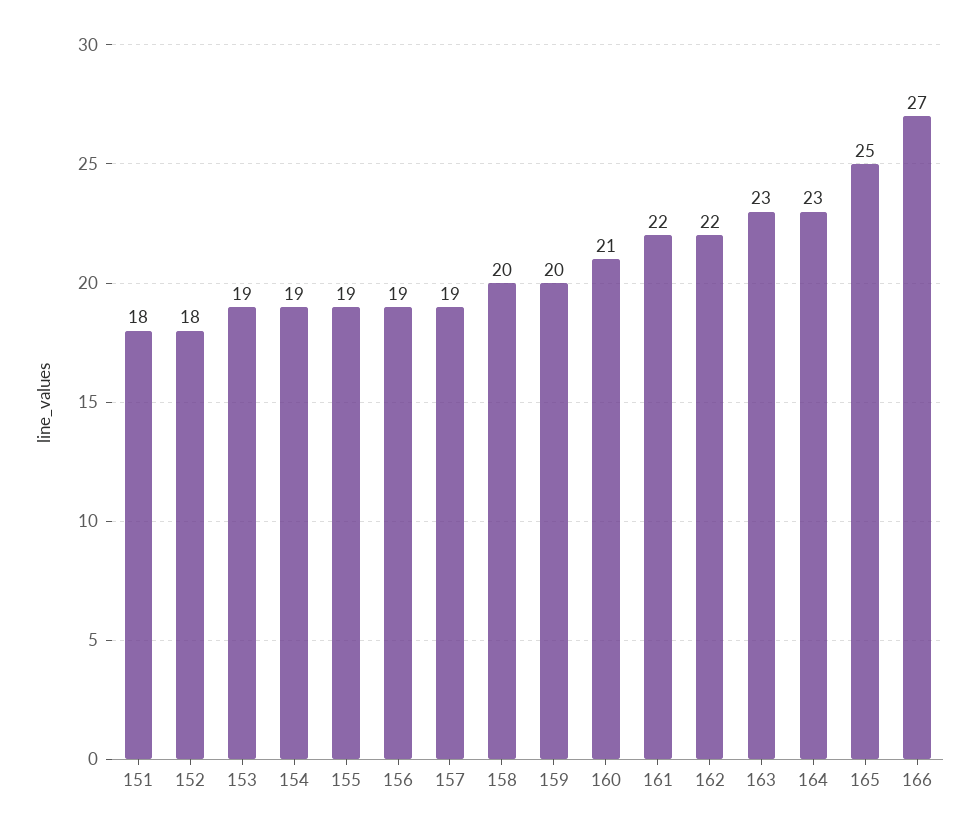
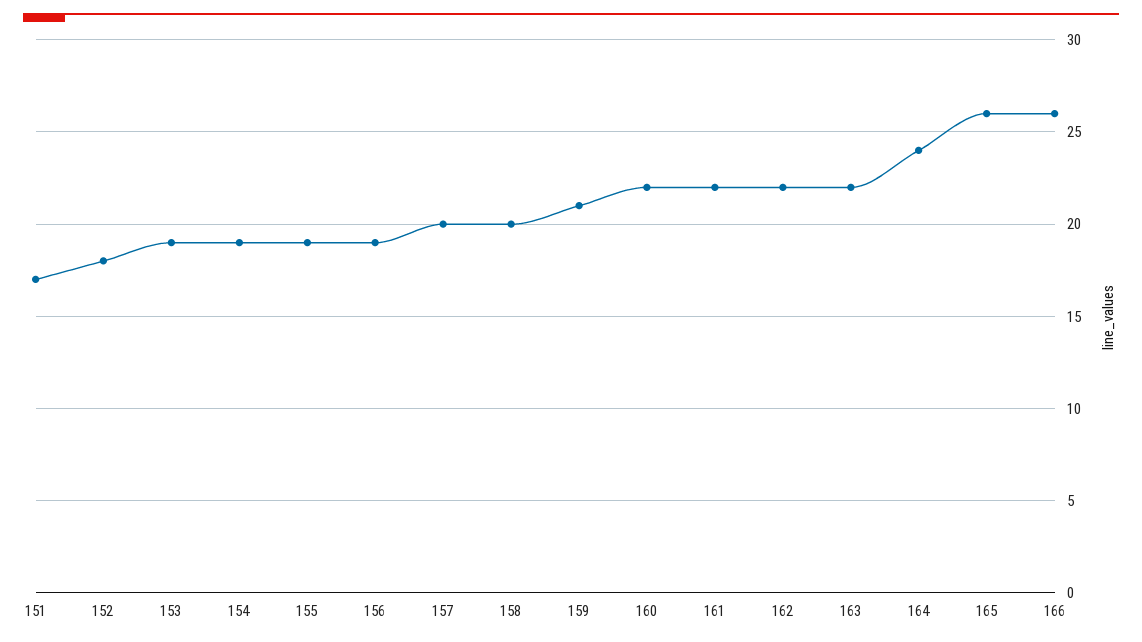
  {
-   "151": 18,
+   "151": 17,
    "152": 18,
    "153": 19,
    "154": 19,
    "155": 19,
    "156": 19,
-   "157": 19,
+   "157": 20,
    "158": 20,
-   "159": 20,
+   "159": 21,
-   "160": 21,
+   "160": 22,
    "161": 22,
    "162": 22,
-   "163": 23,
+   "163": 22,
-   "164": 23,
+   "164": 24,
-   "165": 25,
+   "165": 26,
-   "166": 27
+   "166": 26
  }

